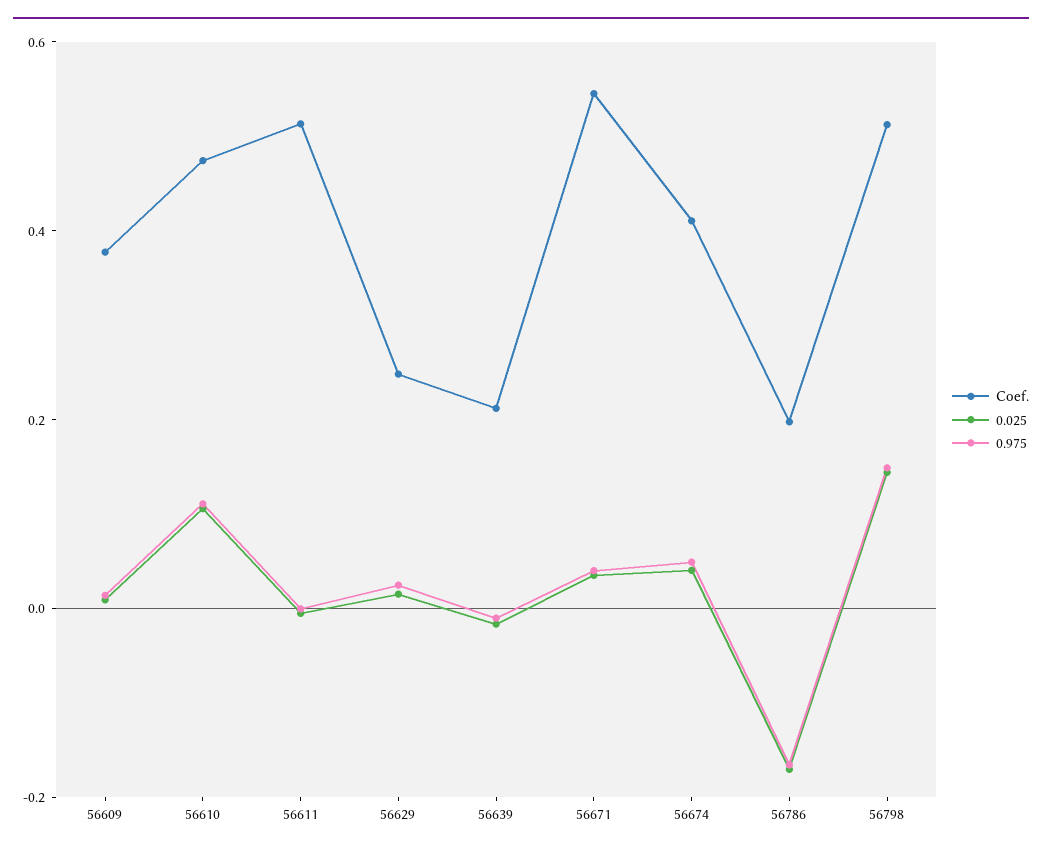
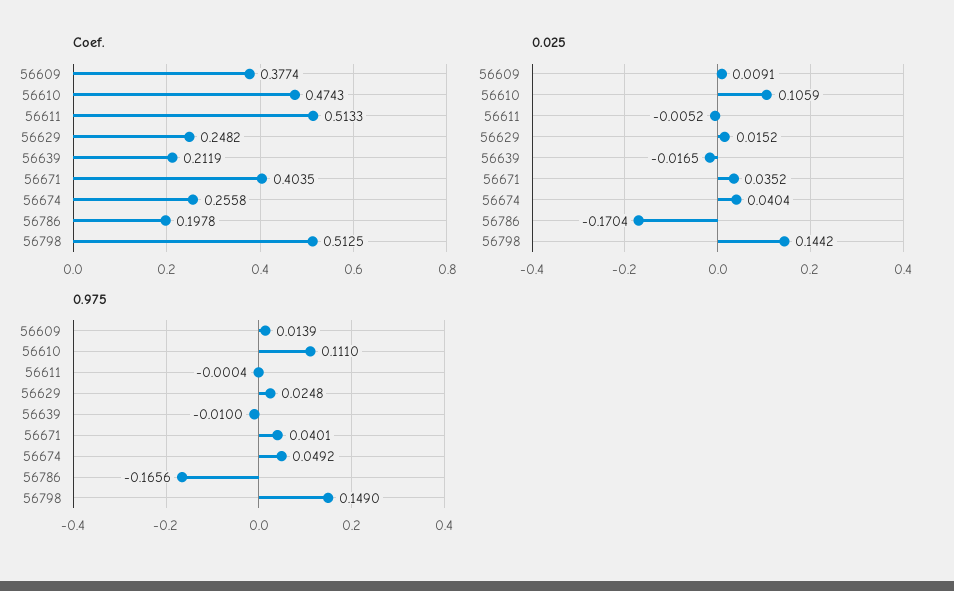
  {
    "Coef.": {
      "56609": 0.3774,
      "56610": 0.4743,
      "56611": 0.5133,
      "56629": 0.2482,
      "56639": 0.2119,
-     "56671": 0.55,
+     "56671": 0.4035,
-     "56674": 0.4,
+     "56674": 0.2558,
      "56786": 0.1978,
      "56798": 0.5125
    },
    "0.025": {
      "56609": 0.0091,
      "56610": 0.1059,
      "56611": -0.0052,
      "56629": 0.0152,
      "56639": -0.0165,
      "56671": 0.0352,
      "56674": 0.0404,
      "56786": -0.1704,
      "56798": 0.1442
    },
    "0.975": {
      "56609": 0.0139,
      "56610": 0.111,
      "56611": -0.0004,
      "56629": 0.0248,
      "56639": -0.01,
      "56671": 0.0401,
      "56674": 0.0492,
      "56786": -0.1656,
      "56798": 0.149
    }
  }

